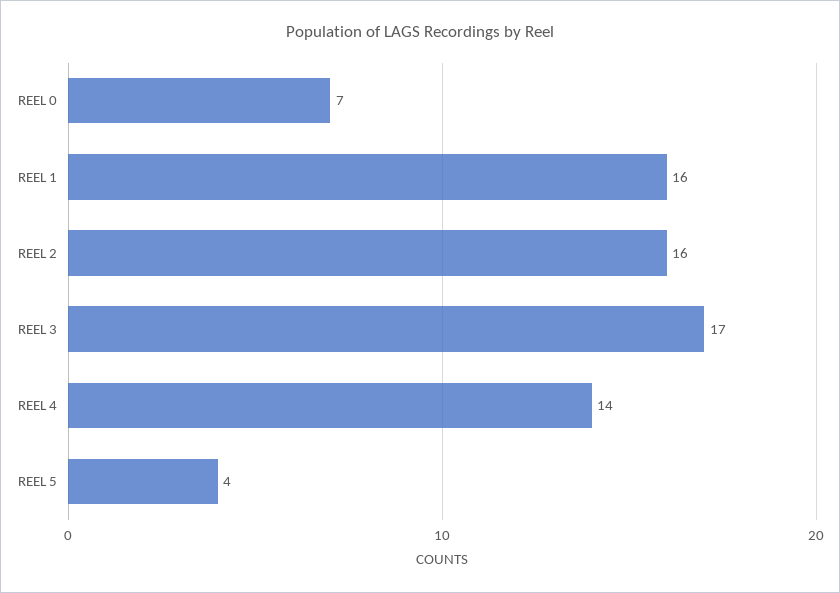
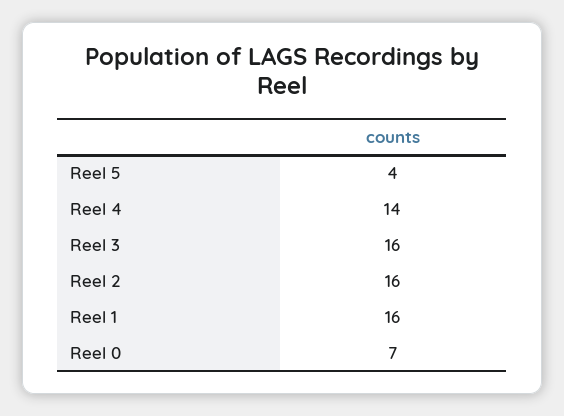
  {
    "REEL 0": 7,
    "REEL 1": 16,
    "REEL 2": 16,
-   "REEL 3": 17,
+   "REEL 3": 16,
    "REEL 4": 14,
    "REEL 5": 4
  }

